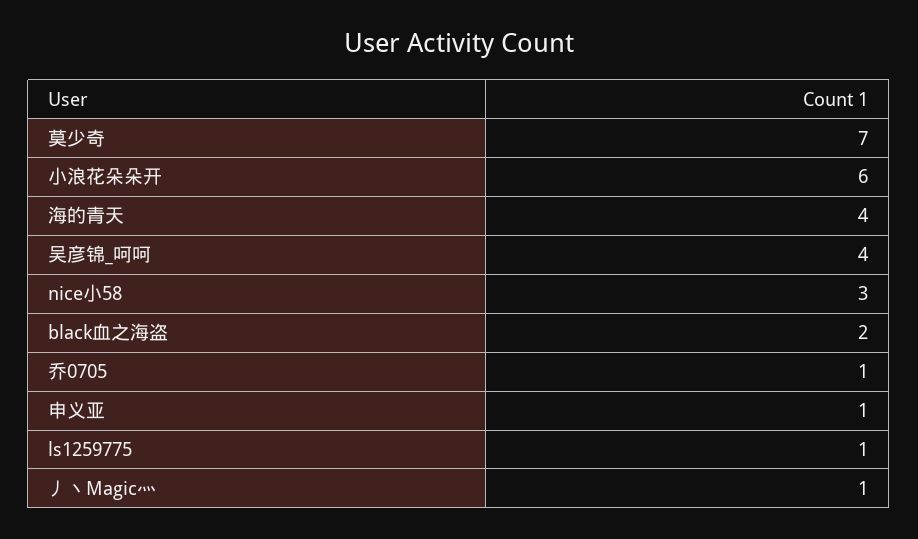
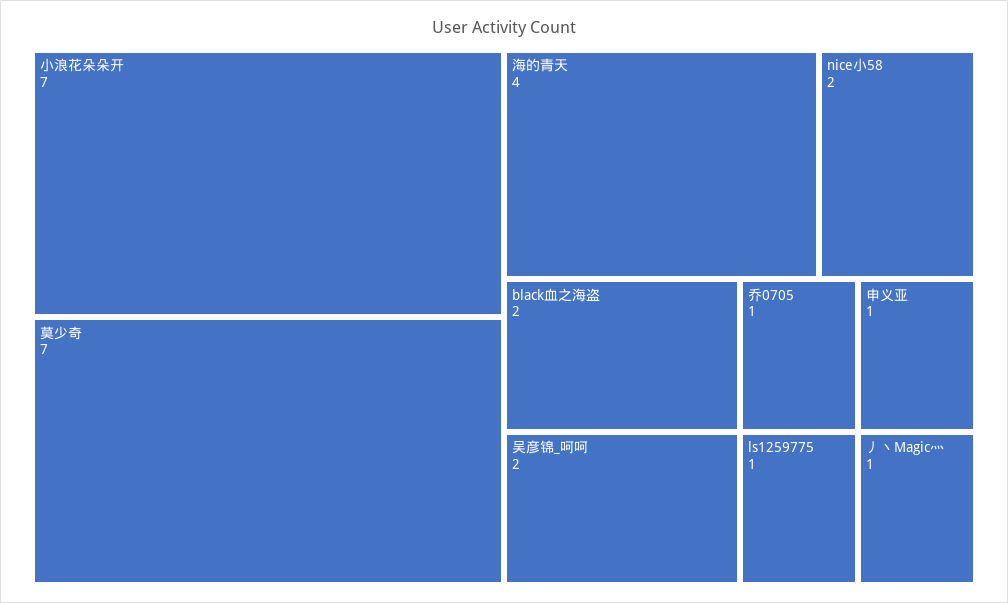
  {
    "莫少奇": 7,
-   "小浪花朵朵开": 6,
+   "小浪花朵朵开": 7,
    "海的青天": 4,
-   "吴彦锦_呵呵": 4,
+   "吴彦锦_呵呵": 2,
-   "nice小58": 3,
+   "nice小58": 2,
    "black血之海盗": 2,
    "乔0705": 1,
    "申义亚": 1,
    "ls1259775": 1,
    "丿丶Magic灬": 1
  }

